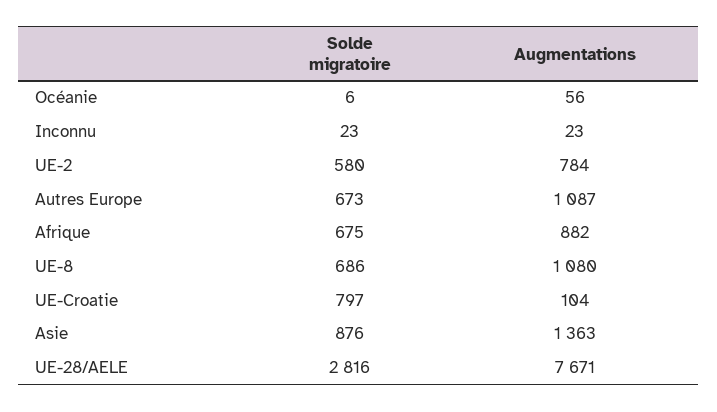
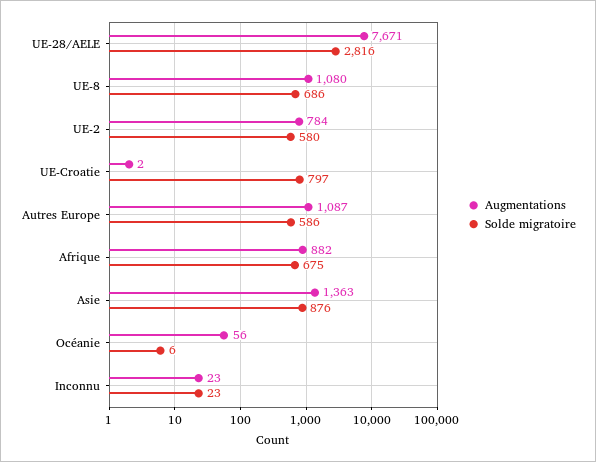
  {
    "Solde migratoire": {
      "Océanie": 6,
      "Inconnu": 23,
      "UE-2": 580,
-     "Autres Europe": 673,
+     "Autres Europe": 586,
      "Afrique": 675,
      "UE-8": 686,
      "UE-Croatie": 797,
      "Asie": 876,
      "UE-28/AELE": 2816
    },
    "Augmentations": {
      "Océanie": 56,
      "Inconnu": 23,
      "UE-2": 784,
      "Autres Europe": 1087,
      "Afrique": 882,
      "UE-8": 1080,
-     "UE-Croatie": 104,
+     "UE-Croatie": 2,
      "Asie": 1363,
      "UE-28/AELE": 7671
    }
  }

